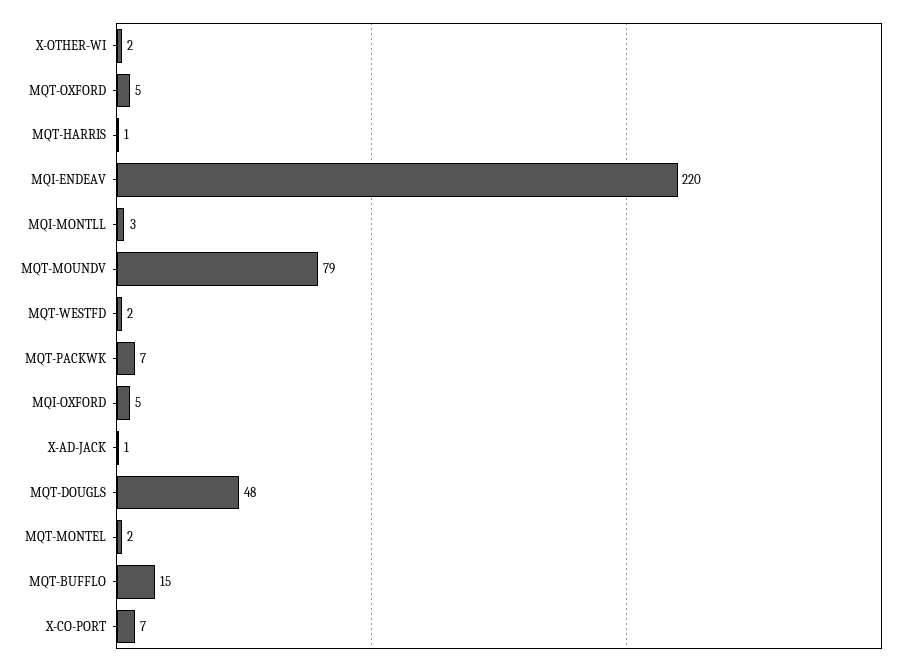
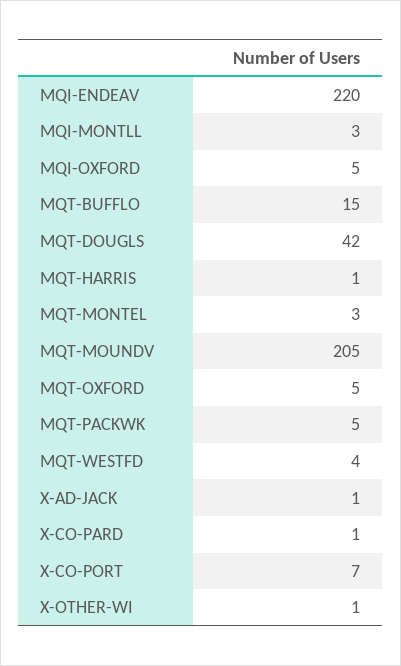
  {
-   "X-OTHER-WI": 2,
+   "X-OTHER-WI": 1,
    "MQT-OXFORD": 5,
    "MQT-HARRIS": 1,
    "MQI-ENDEAV": 220,
    "MQI-MONTLL": 3,
-   "MQT-MOUNDV": 79,
+   "MQT-MOUNDV": 205,
-   "MQT-WESTFD": 2,
+   "MQT-WESTFD": 4,
-   "MQT-PACKWK": 7,
+   "MQT-PACKWK": 5,
    "MQI-OXFORD": 5,
    "X-AD-JACK": 1,
-   "MQT-DOUGLS": 48,
+   "MQT-DOUGLS": 42,
-   "MQT-MONTEL": 2,
+   "MQT-MONTEL": 3,
    "MQT-BUFFLO": 15,
-   "X-CO-PORT": 7
+   "X-CO-PORT": 7,
+   "X-CO-PARD": 1
  }

